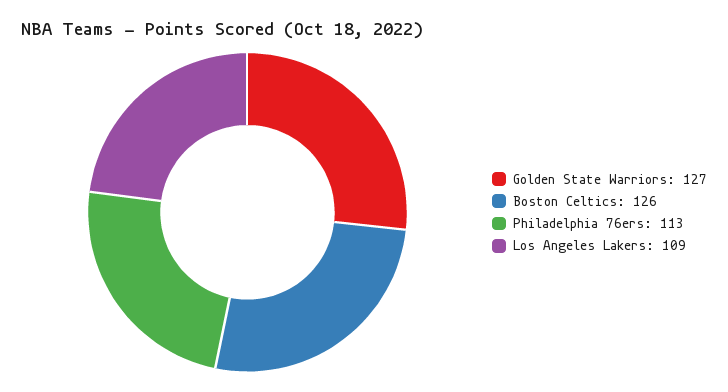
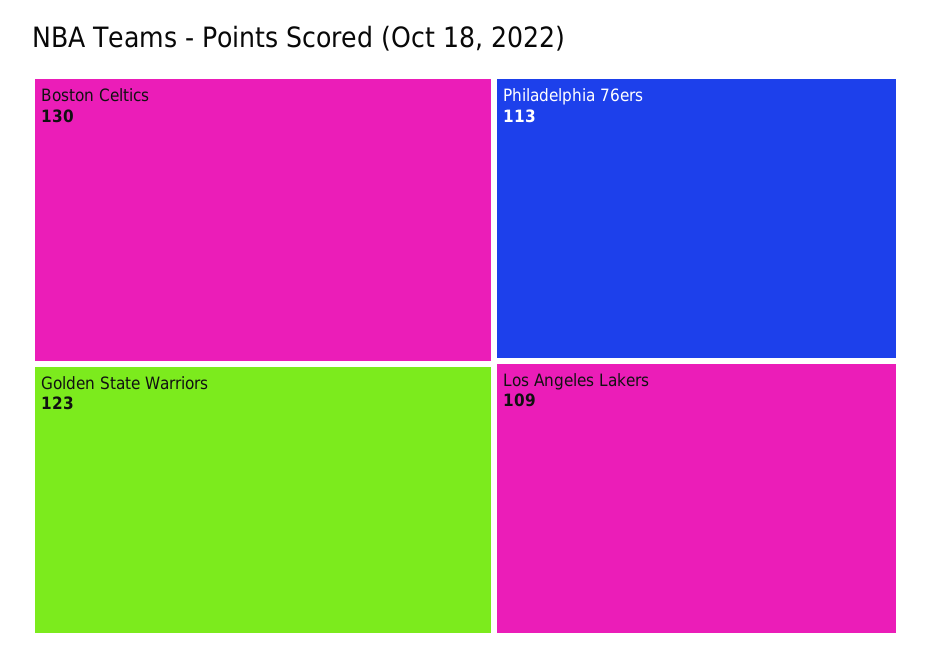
  {
-   "Golden State Warriors": 127,
+   "Golden State Warriors": 123,
-   "Boston Celtics": 126,
+   "Boston Celtics": 130,
    "Philadelphia 76ers": 113,
    "Los Angeles Lakers": 109
  }

